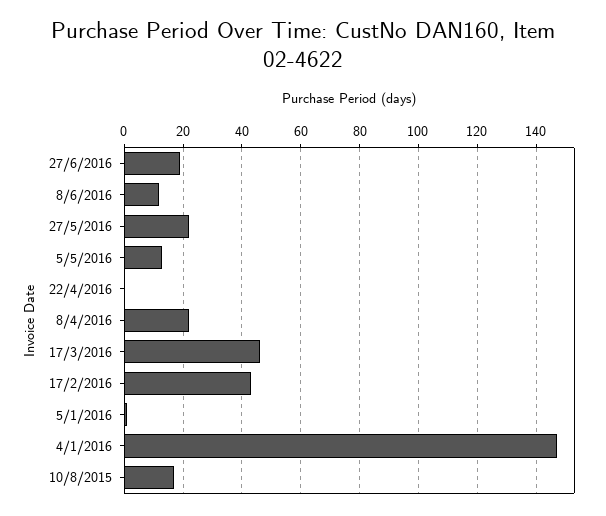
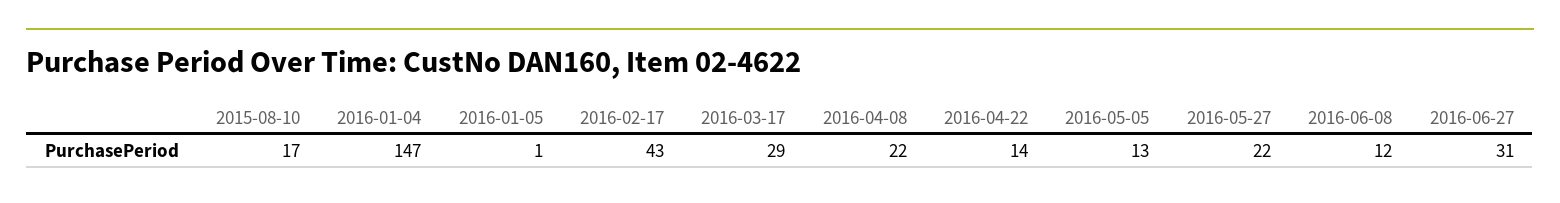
  {
-   "27/6/2016": 20,
+   "27/6/2016": 31,
    "8/6/2016": 12,
    "27/5/2016": 22,
    "5/5/2016": 13,
-   "22/4/2016": 0,
+   "22/4/2016": 14,
    "8/4/2016": 22,
-   "17/3/2016": 45,
+   "17/3/2016": 29,
    "17/2/2016": 43,
    "5/1/2016": 1,
    "4/1/2016": 147,
    "10/8/2015": 17
  }

